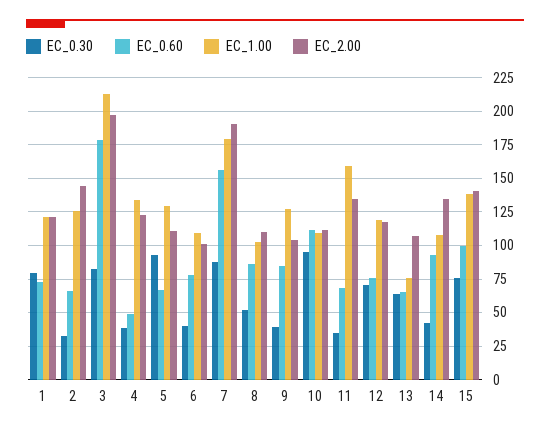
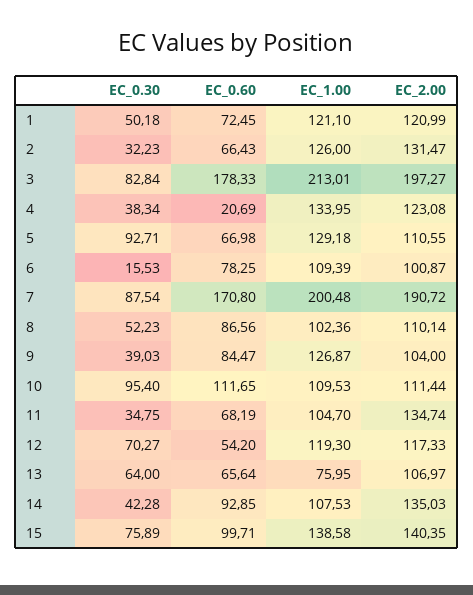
  {
    "EC_0.30": {
-     "1": 80,
+     "1": 50.18,
      "2": 32.23,
      "3": 82.84,
      "4": 38.34,
      "5": 92.71,
-     "6": 40,
+     "6": 15.53,
      "7": 87.54,
      "8": 52.23,
      "9": 39.03,
      "10": 95.4,
      "11": 34.75,
      "12": 70.27,
      "13": 64,
      "14": 42.28,
      "15": 75.89
    },
    "EC_0.60": {
      "1": 72.45,
      "2": 66.43,
      "3": 178.33,
-     "4": 50,
+     "4": 20.69,
      "5": 66.98,
      "6": 78.25,
-     "7": 155,
+     "7": 170.8,
      "8": 86.56,
      "9": 84.47,
      "10": 111.65,
      "11": 68.19,
-     "12": 75,
+     "12": 54.2,
      "13": 65.64,
      "14": 92.85,
      "15": 99.71
    },
    "EC_1.00": {
      "1": 121.1,
      "2": 126,
      "3": 213.01,
      "4": 133.95,
      "5": 129.18,
      "6": 109.39,
-     "7": 180,
+     "7": 200.48,
      "8": 102.36,
      "9": 126.87,
      "10": 109.53,
-     "11": 160,
+     "11": 104.7,
      "12": 119.3,
      "13": 75.95,
      "14": 107.53,
      "15": 138.58
    },
    "EC_2.00": {
      "1": 120.99,
-     "2": 145,
+     "2": 131.47,
      "3": 197.27,
      "4": 123.08,
      "5": 110.55,
      "6": 100.87,
      "7": 190.72,
      "8": 110.14,
      "9": 104,
      "10": 111.44,
      "11": 134.74,
      "12": 117.33,
      "13": 106.97,
      "14": 135.03,
      "15": 140.35
    }
  }

